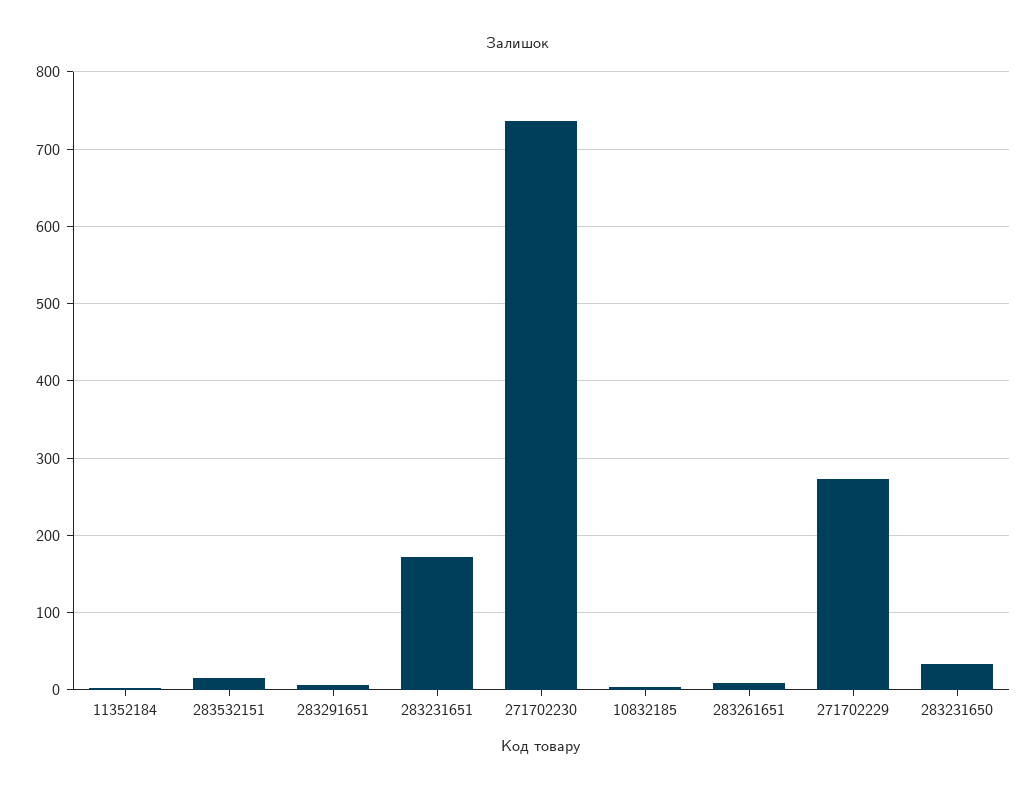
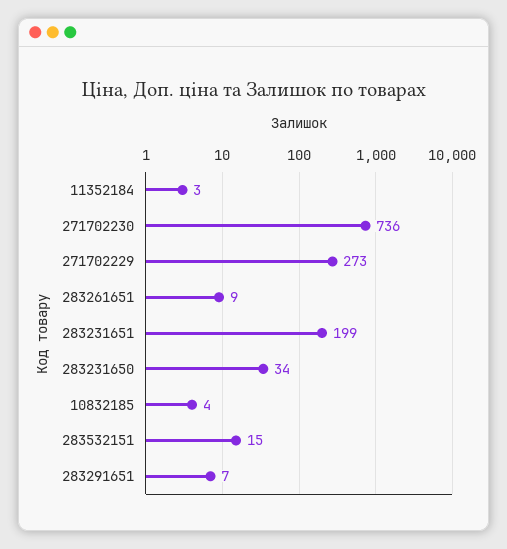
  {
    "11352184": 3,
    "283532151": 15,
    "283291651": 7,
-   "283231651": 170,
+   "283231651": 199,
    "271702230": 736,
    "10832185": 4,
    "283261651": 9,
    "271702229": 273,
    "283231650": 34
  }

